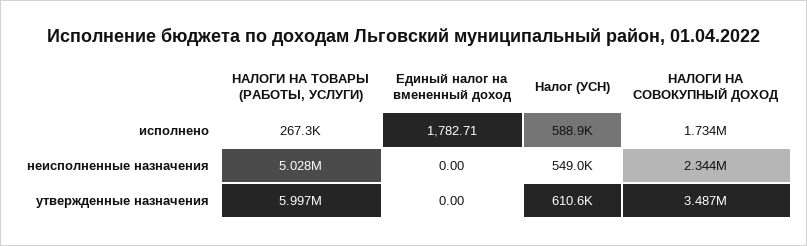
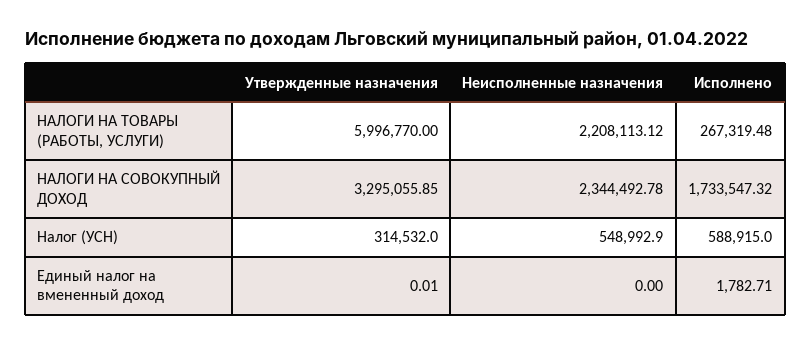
  {
    "НАЛОГИ НА ТОВАРЫ (РАБОТЫ, УСЛУГИ)": {
      "исполнено": 267319.48,
-     "неисполненные назначения": 5028000,
+     "неисполненные назначения": 2208113.12,
      "утвержденные назначения": 5996770
    },
    "Единый налог на вмененный доход": {
      "исполнено": 1782.71,
      "неисполненные назначения": 0,
-     "утвержденные назначения": 0
+     "утвержденные назначения": 0.01
    },
    "Налог (УСН)": {
      "исполнено": 588915,
      "неисполненные назначения": 548992.9,
-     "утвержденные назначения": 610600
+     "утвержденные назначения": 314532
    },
    "НАЛОГИ НА СОВОКУПНЫЙ ДОХОД": {
      "исполнено": 1733547.32,
      "неисполненные назначения": 2344492.78,
-     "утвержденные назначения": 3487000
+     "утвержденные назначения": 3295055.85
    }
  }

